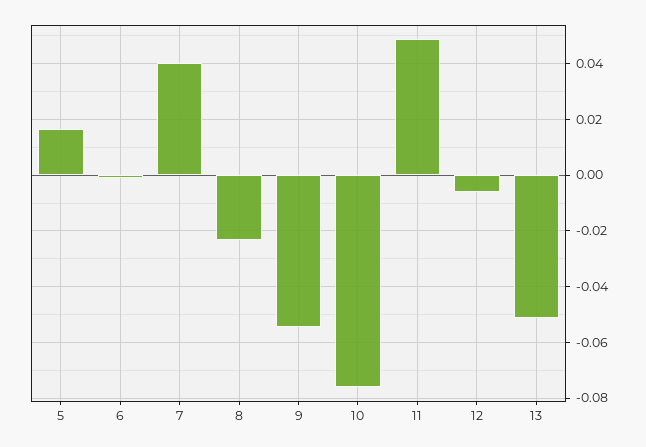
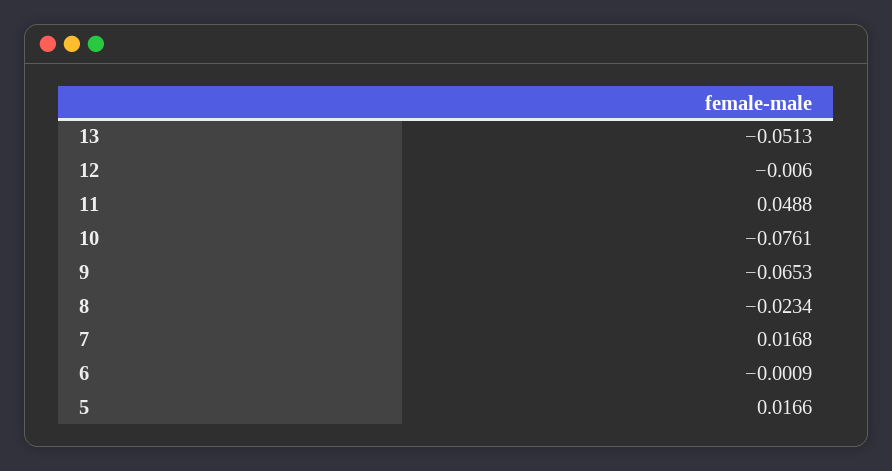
  {
    "5": 0.0166,
    "6": -0.0009,
-   "7": 0.04,
+   "7": 0.0168,
    "8": -0.0234,
-   "9": -0.055,
+   "9": -0.0653,
    "10": -0.0761,
    "11": 0.0488,
    "12": -0.006,
    "13": -0.0513
  }

